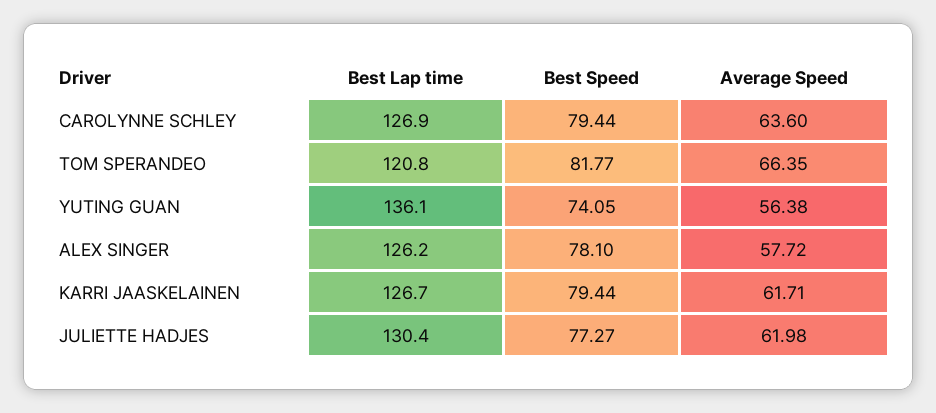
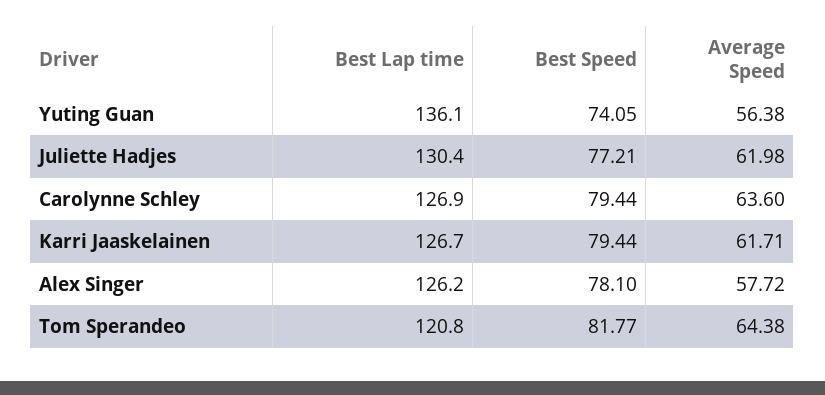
  {
    "Best Lap time": {
      "CAROLYNNE SCHLEY": 126.9,
      "TOM SPERANDEO": 120.8,
      "YUTING GUAN": 136.1,
      "ALEX SINGER": 126.2,
      "KARRI JAASKELAINEN": 126.7,
      "JULIETTE HADJES": 130.4
    },
    "Best Speed": {
      "CAROLYNNE SCHLEY": 79.44,
      "TOM SPERANDEO": 81.77,
      "YUTING GUAN": 74.05,
      "ALEX SINGER": 78.1,
      "KARRI JAASKELAINEN": 79.44,
-     "JULIETTE HADJES": 77.27
+     "JULIETTE HADJES": 77.21
    },
    "Average Speed": {
      "CAROLYNNE SCHLEY": 63.6,
-     "TOM SPERANDEO": 66.35,
+     "TOM SPERANDEO": 64.38,
      "YUTING GUAN": 56.38,
      "ALEX SINGER": 57.72,
      "KARRI JAASKELAINEN": 61.71,
      "JULIETTE HADJES": 61.98
    }
  }

